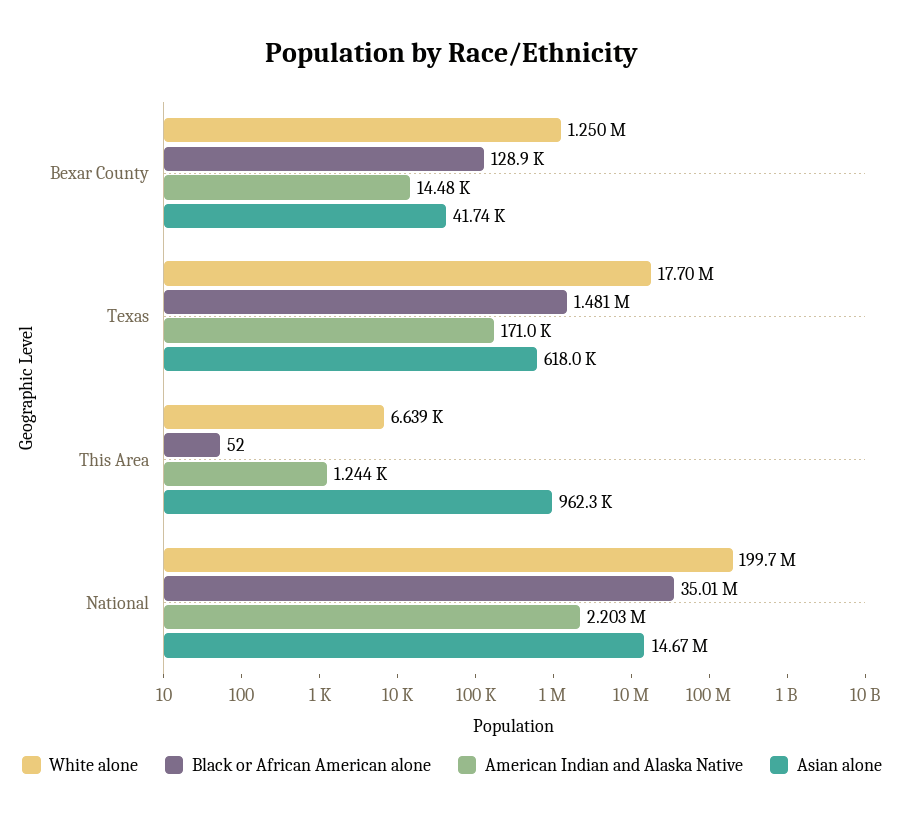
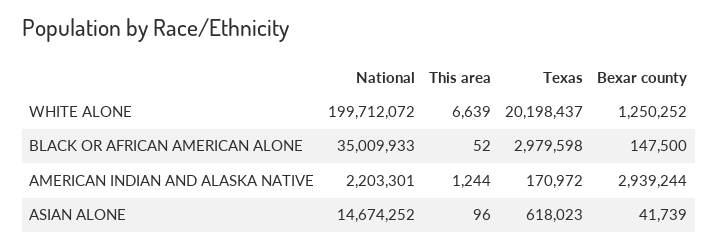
  {
    "White alone": {
      "Bexar County": 1250252,
-     "Texas": 17700000,
+     "Texas": 20198437,
      "This Area": 6639,
      "National": 199712072
    },
    "Black or African American alone": {
-     "Bexar County": 128900,
+     "Bexar County": 147500,
-     "Texas": 1481000,
+     "Texas": 2979598,
      "This Area": 52,
      "National": 35009933
    },
    "American Indian and Alaska Native": {
-     "Bexar County": 14480,
+     "Bexar County": 2939244,
      "Texas": 170972,
      "This Area": 1244,
      "National": 2203301
    },
    "Asian alone": {
      "Bexar County": 41739,
      "Texas": 618023,
-     "This Area": 962300,
+     "This Area": 96,
      "National": 14674252
    }
  }

